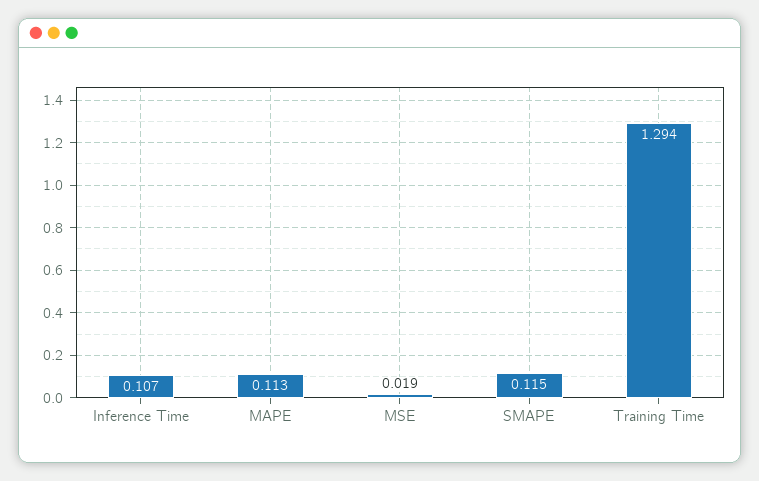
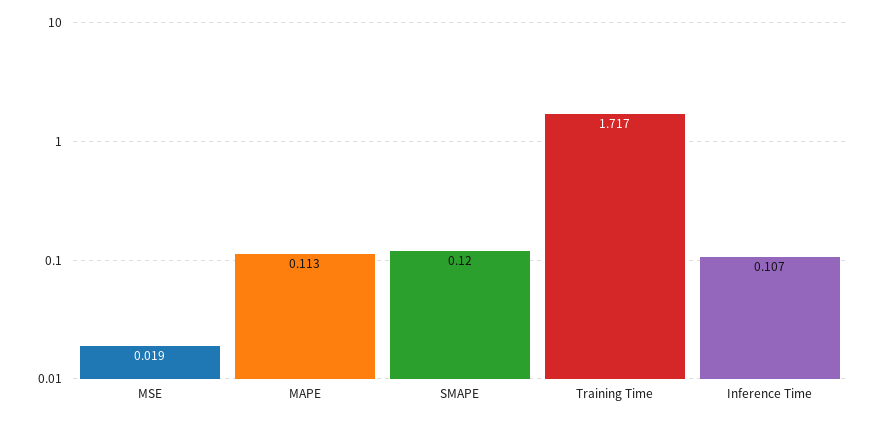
  {
    "Inference Time": 0.107,
    "MAPE": 0.113,
    "MSE": 0.019,
-   "SMAPE": 0.115,
+   "SMAPE": 0.12,
-   "Training Time": 1.294
+   "Training Time": 1.717
  }

